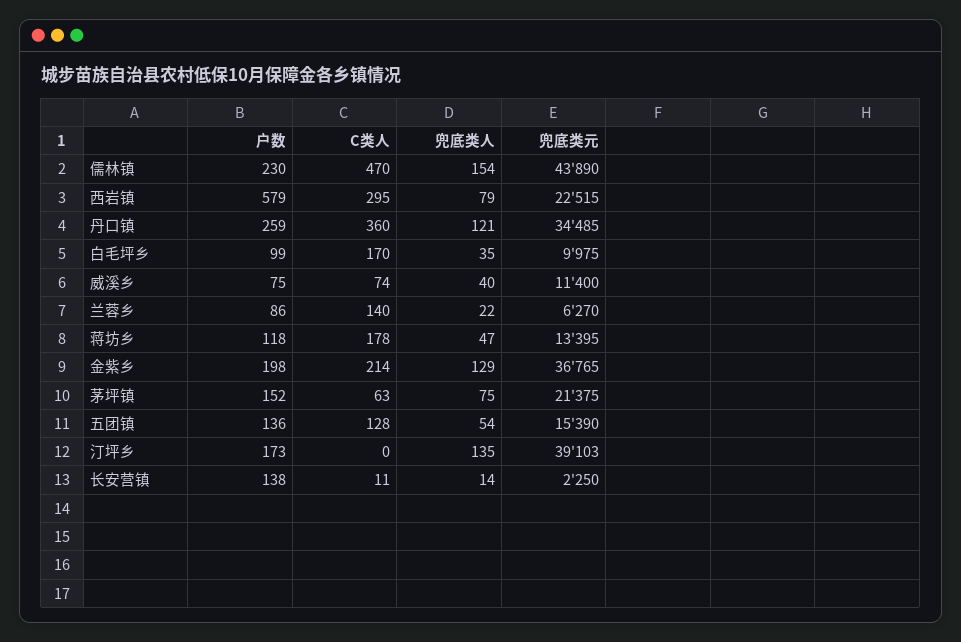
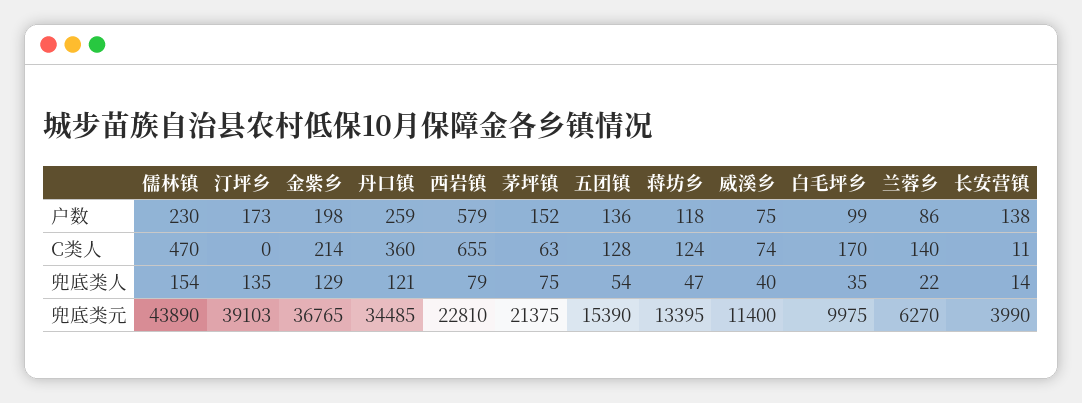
  {
    "户数": {
      "儒林镇": 230,
      "西岩镇": 579,
      "丹口镇": 259,
      "白毛坪乡": 99,
      "威溪乡": 75,
      "兰蓉乡": 86,
      "蒋坊乡": 118,
      "金紫乡": 198,
      "茅坪镇": 152,
      "五团镇": 136,
      "汀坪乡": 173,
      "长安营镇": 138
    },
    "C类人": {
      "儒林镇": 470,
-     "西岩镇": 295,
+     "西岩镇": 655,
      "丹口镇": 360,
      "白毛坪乡": 170,
      "威溪乡": 74,
      "兰蓉乡": 140,
-     "蒋坊乡": 178,
+     "蒋坊乡": 124,
      "金紫乡": 214,
      "茅坪镇": 63,
      "五团镇": 128,
      "汀坪乡": 0,
      "长安营镇": 11
    },
    "兜底类人": {
      "儒林镇": 154,
      "西岩镇": 79,
      "丹口镇": 121,
      "白毛坪乡": 35,
      "威溪乡": 40,
      "兰蓉乡": 22,
      "蒋坊乡": 47,
      "金紫乡": 129,
      "茅坪镇": 75,
      "五团镇": 54,
      "汀坪乡": 135,
      "长安营镇": 14
    },
    "兜底类元": {
      "儒林镇": 43890,
-     "西岩镇": 22515,
+     "西岩镇": 22810,
      "丹口镇": 34485,
      "白毛坪乡": 9975,
      "威溪乡": 11400,
      "兰蓉乡": 6270,
      "蒋坊乡": 13395,
      "金紫乡": 36765,
      "茅坪镇": 21375,
      "五团镇": 15390,
      "汀坪乡": 39103,
-     "长安营镇": 2250
+     "长安营镇": 3990
    }
  }

